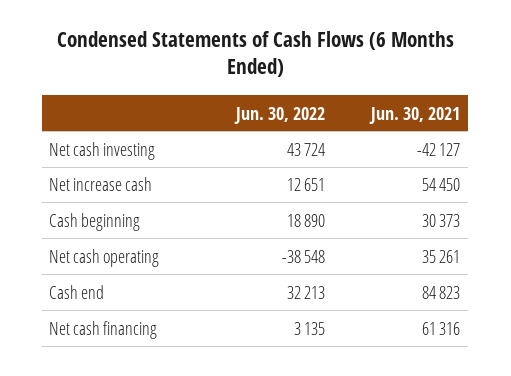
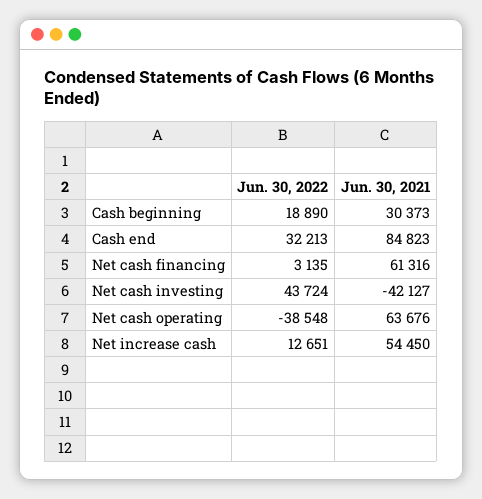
  {
    "Jun. 30, 2022": {
      "Net cash investing": 43724,
      "Net increase cash": 12651,
      "Cash beginning": 18890,
      "Net cash operating": -38548,
      "Cash end": 32213,
      "Net cash financing": 3135
    },
    "Jun. 30, 2021": {
      "Net cash investing": -42127,
      "Net increase cash": 54450,
      "Cash beginning": 30373,
-     "Net cash operating": 35261,
+     "Net cash operating": 63676,
      "Cash end": 84823,
      "Net cash financing": 61316
    }
  }

